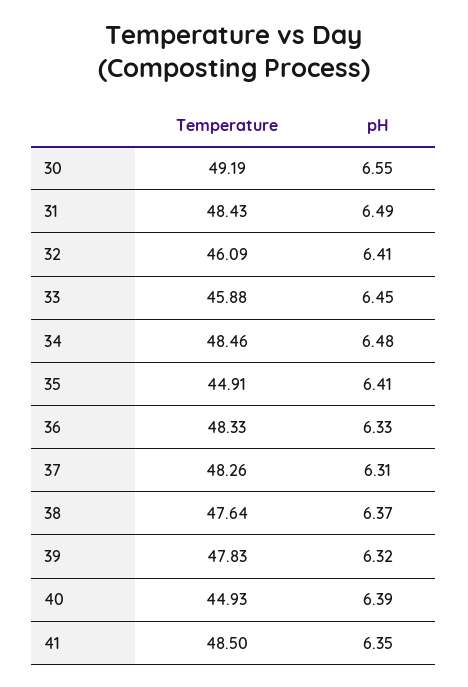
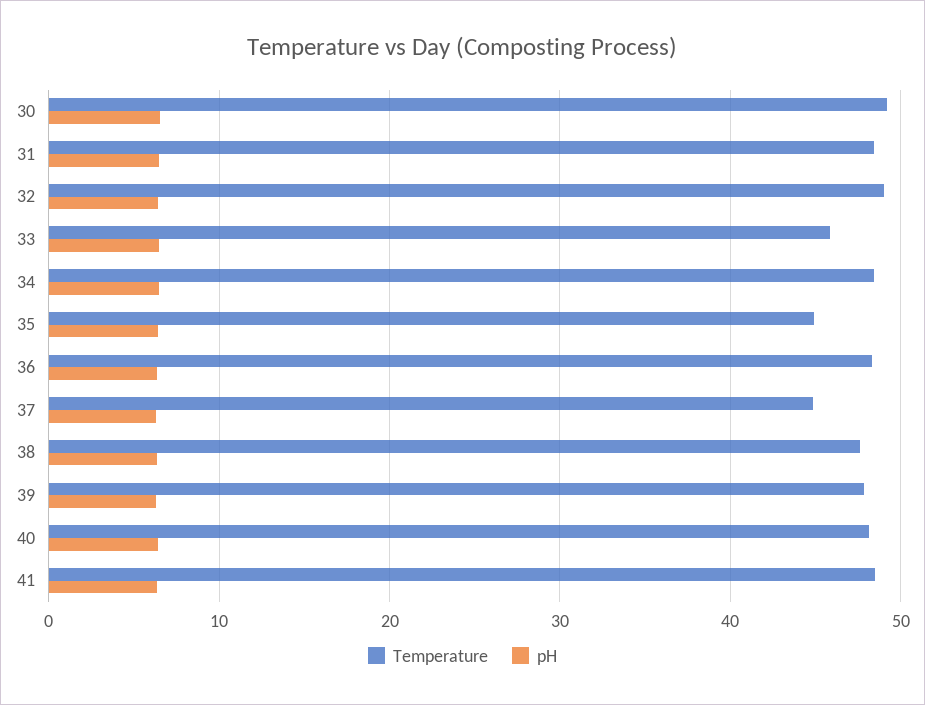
  {
    "Temperature": {
      "30": 49.19,
      "31": 48.43,
-     "32": 46.09,
+     "32": 49,
      "33": 45.88,
      "34": 48.46,
      "35": 44.91,
      "36": 48.33,
-     "37": 48.26,
+     "37": 45,
      "38": 47.64,
      "39": 47.83,
-     "40": 44.93,
+     "40": 48,
      "41": 48.5
    },
    "pH": {
      "30": 6.55,
      "31": 6.49,
      "32": 6.41,
      "33": 6.45,
      "34": 6.48,
      "35": 6.41,
      "36": 6.33,
      "37": 6.31,
      "38": 6.37,
      "39": 6.32,
      "40": 6.39,
      "41": 6.35
    }
  }

